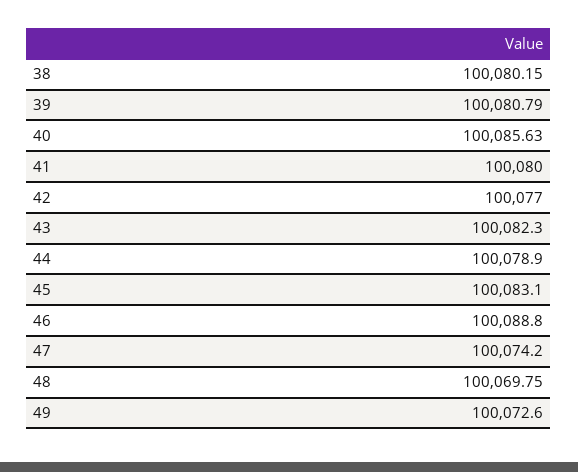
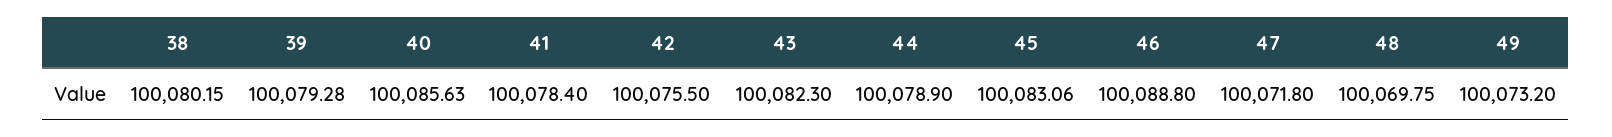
  {
    "38": 100080.15,
-   "39": 100080.79,
+   "39": 100079.28,
    "40": 100085.63,
-   "41": 100080,
+   "41": 100078.4,
-   "42": 100077,
+   "42": 100075.5,
    "43": 100082.3,
    "44": 100078.9,
-   "45": 100083.1,
+   "45": 100083.06,
    "46": 100088.8,
-   "47": 100074.2,
+   "47": 100071.8,
    "48": 100069.75,
-   "49": 100072.6
+   "49": 100073.2
  }

